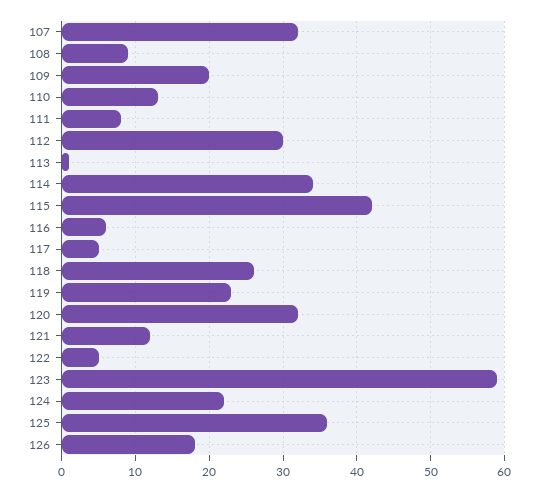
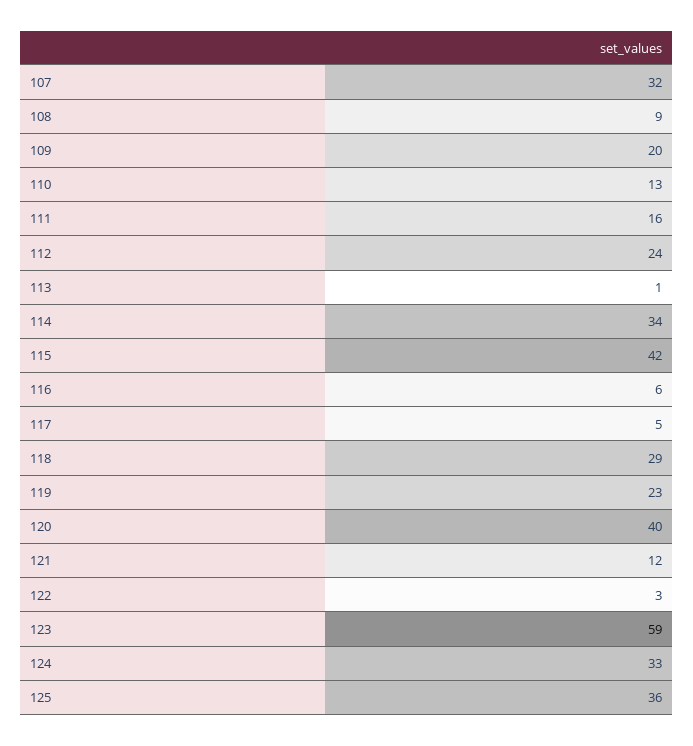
  {
    "107": 32,
    "108": 9,
    "109": 20,
    "110": 13,
-   "111": 8,
+   "111": 16,
-   "112": 30,
+   "112": 24,
    "113": 1,
    "114": 34,
    "115": 42,
    "116": 6,
    "117": 5,
-   "118": 26,
+   "118": 29,
    "119": 23,
-   "120": 32,
+   "120": 40,
    "121": 12,
-   "122": 5,
+   "122": 3,
    "123": 59,
-   "124": 22,
+   "124": 33,
-   "125": 36,
+   "125": 36
-   "126": 18
  }

